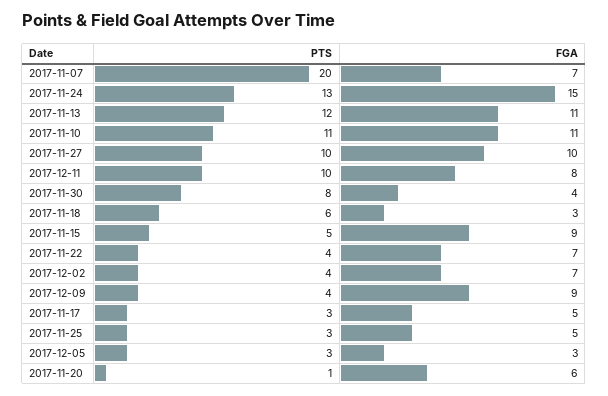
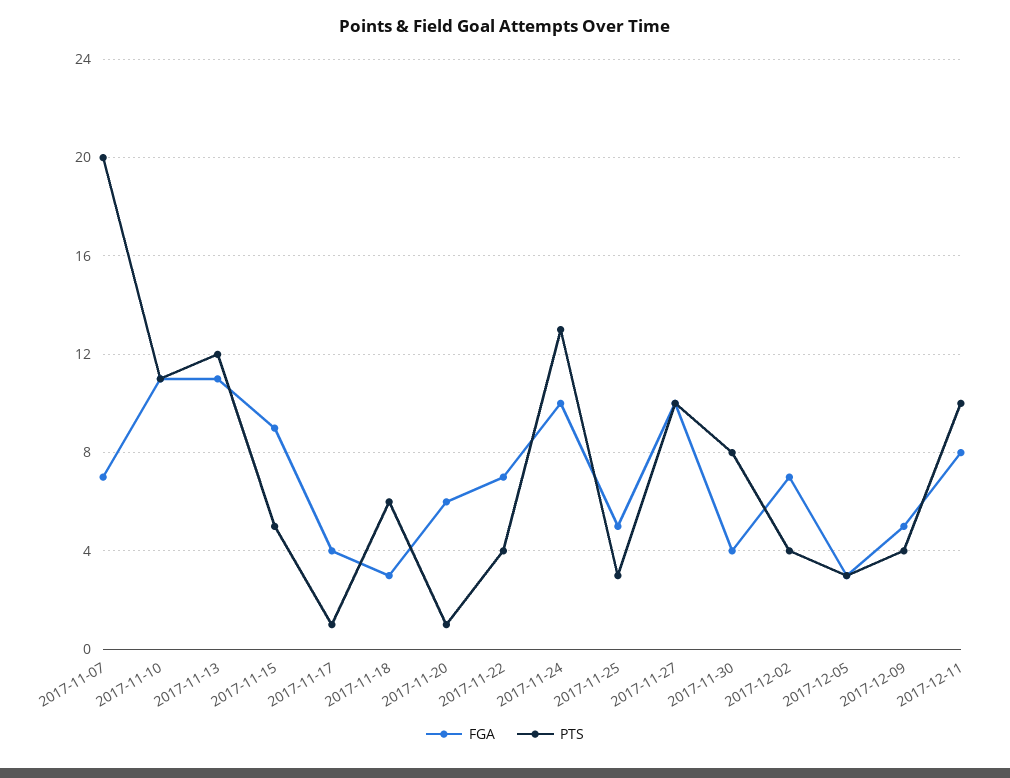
  {
    "PTS": {
      "2017-11-07": 20,
      "2017-11-24": 13,
      "2017-11-13": 12,
      "2017-11-10": 11,
      "2017-11-27": 10,
      "2017-12-11": 10,
      "2017-11-30": 8,
      "2017-11-18": 6,
      "2017-11-15": 5,
      "2017-11-22": 4,
      "2017-12-02": 4,
      "2017-12-09": 4,
-     "2017-11-17": 3,
+     "2017-11-17": 1,
      "2017-11-25": 3,
      "2017-12-05": 3,
      "2017-11-20": 1
    },
    "FGA": {
      "2017-11-07": 7,
-     "2017-11-24": 15,
+     "2017-11-24": 10,
      "2017-11-13": 11,
      "2017-11-10": 11,
      "2017-11-27": 10,
      "2017-12-11": 8,
      "2017-11-30": 4,
      "2017-11-18": 3,
      "2017-11-15": 9,
      "2017-11-22": 7,
      "2017-12-02": 7,
-     "2017-12-09": 9,
+     "2017-12-09": 5,
-     "2017-11-17": 5,
+     "2017-11-17": 4,
      "2017-11-25": 5,
      "2017-12-05": 3,
      "2017-11-20": 6
    }
  }

